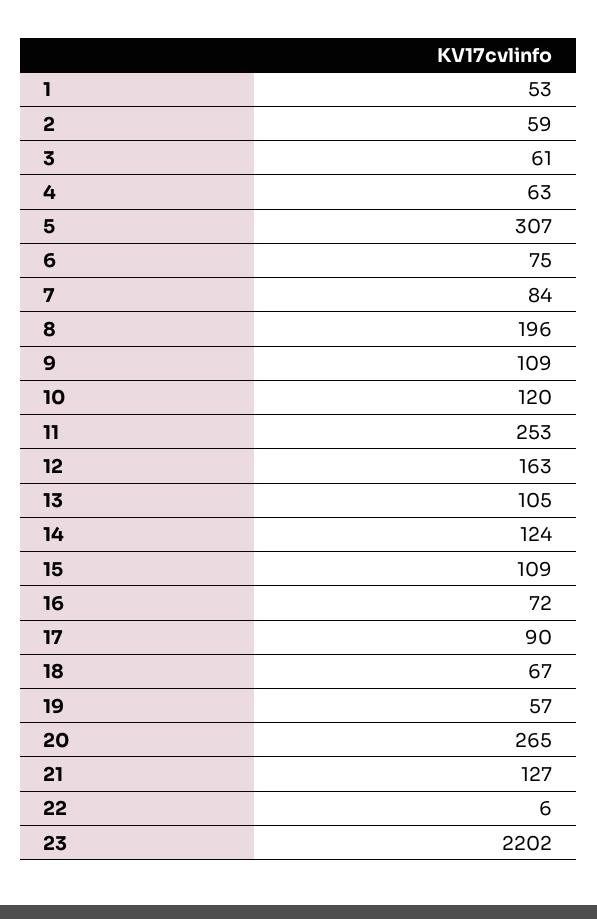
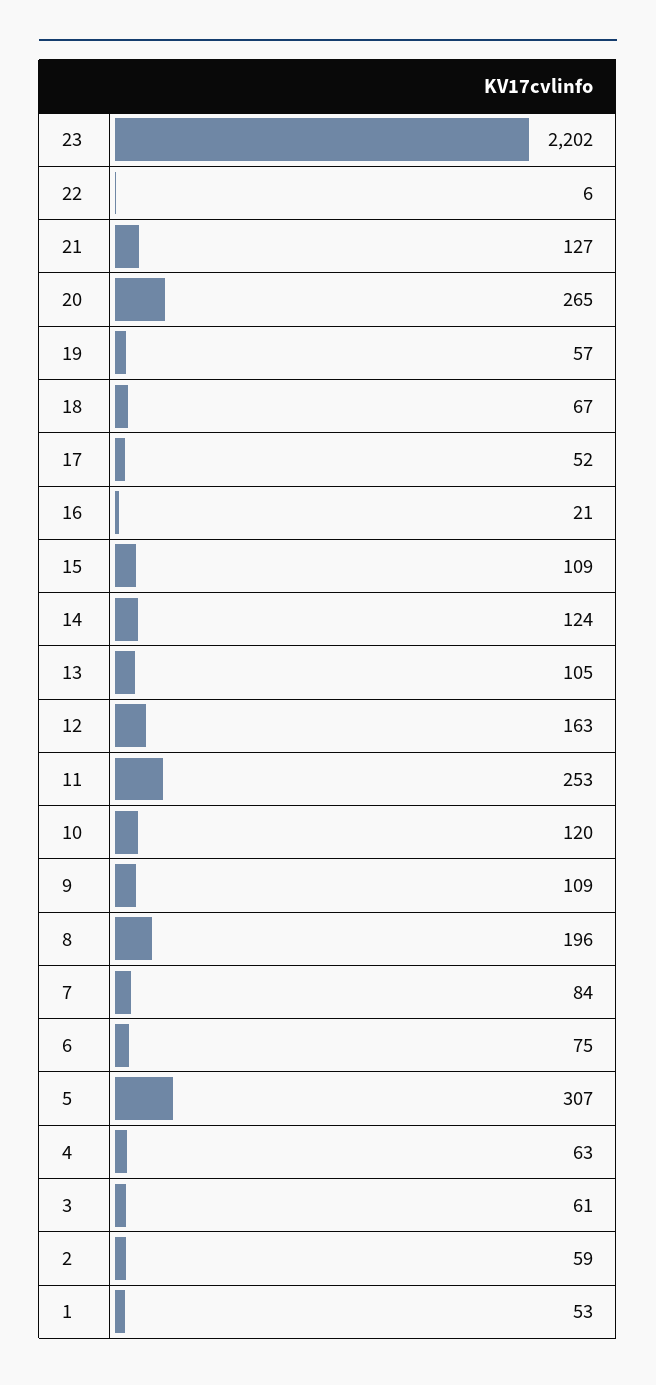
  {
    "1": 53,
    "2": 59,
    "3": 61,
    "4": 63,
    "5": 307,
    "6": 75,
    "7": 84,
    "8": 196,
    "9": 109,
    "10": 120,
    "11": 253,
    "12": 163,
    "13": 105,
    "14": 124,
    "15": 109,
-   "16": 72,
+   "16": 21,
-   "17": 90,
+   "17": 52,
    "18": 67,
    "19": 57,
    "20": 265,
    "21": 127,
    "22": 6,
    "23": 2202
  }

